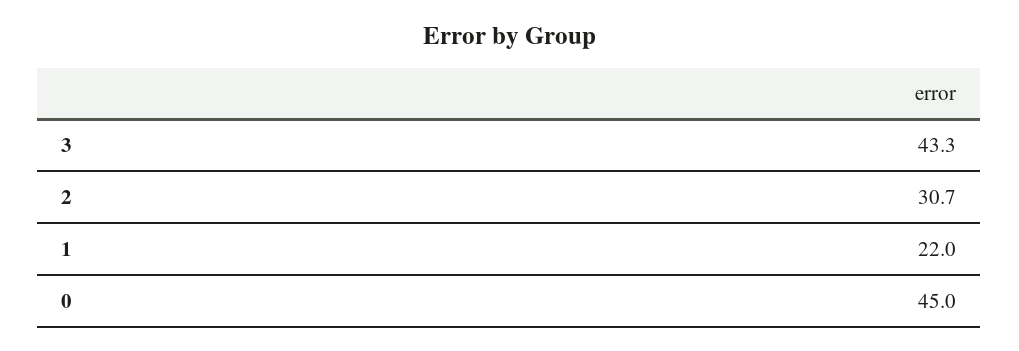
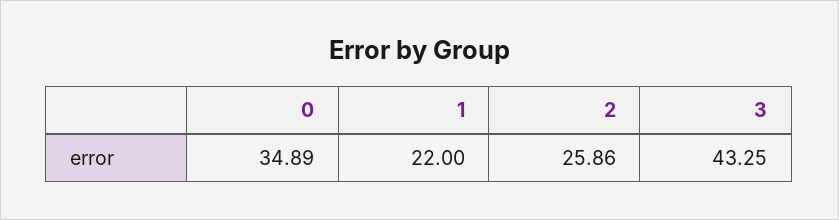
  {
    "3": 43.25,
-   "2": 30.7,
+   "2": 25.86,
    "1": 22,
-   "0": 45
+   "0": 34.89
  }

